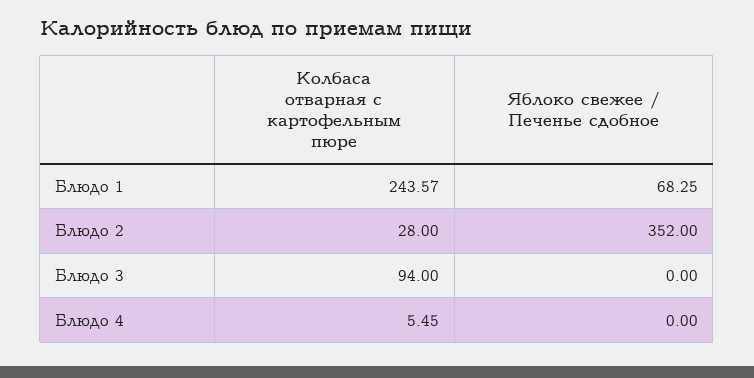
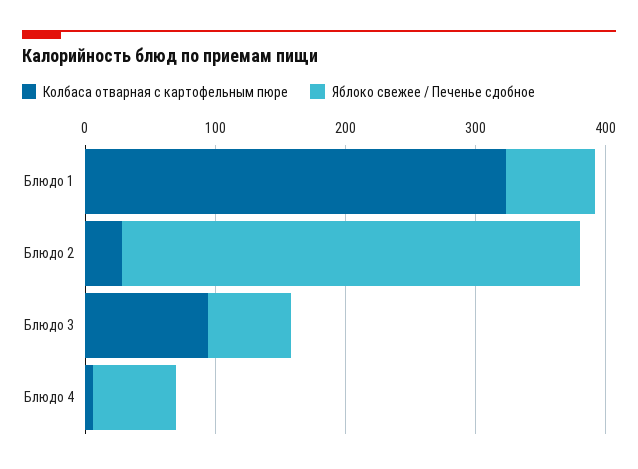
  {
    "Колбаса отварная с картофельным пюре": {
-     "Блюдо 1": 243.57,
+     "Блюдо 1": 320,
      "Блюдо 2": 28,
      "Блюдо 3": 94,
      "Блюдо 4": 5.45
    },
    "Яблоко свежее / Печенье сдобное": {
      "Блюдо 1": 68.25,
      "Блюдо 2": 352,
-     "Блюдо 3": 0,
+     "Блюдо 3": 60,
-     "Блюдо 4": 0
+     "Блюдо 4": 60
    }
  }

